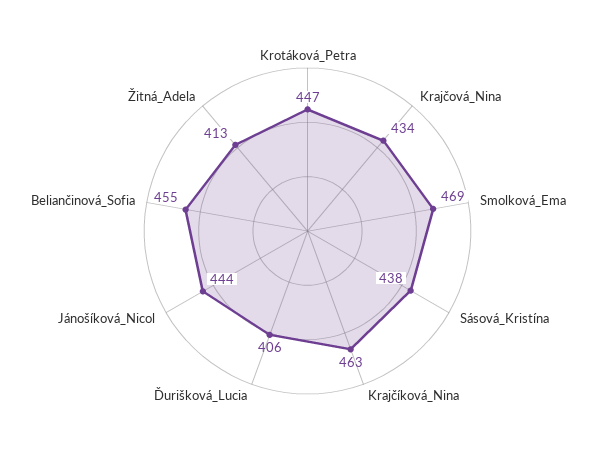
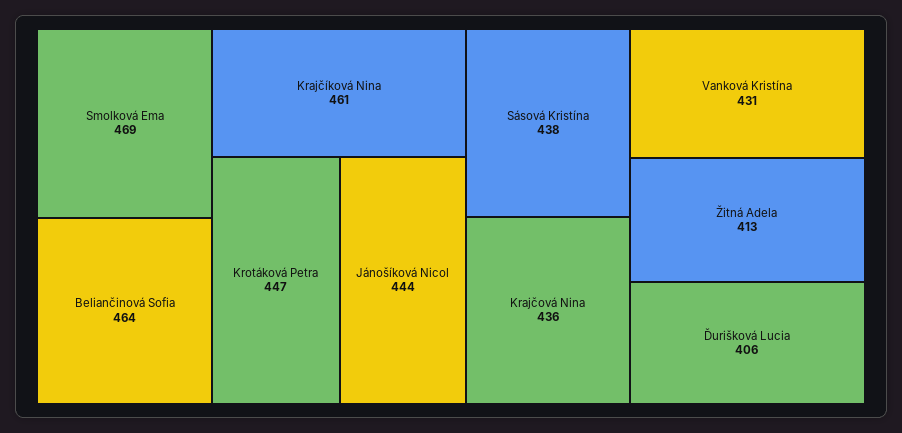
  {
    "Krotáková_Petra": 447,
-   "Krajčová_Nina": 434,
+   "Krajčová_Nina": 436,
    "Smolková_Ema": 469,
    "Sásová_Kristína": 438,
-   "Krajčíková_Nina": 463,
+   "Krajčíková_Nina": 461,
    "Ďurišková_Lucia": 406,
    "Jánošíková_Nicol": 444,
-   "Beliančinová_Sofia": 455,
+   "Beliančinová_Sofia": 464,
-   "Žitná_Adela": 413
+   "Žitná_Adela": 413,
+   "Vanková Kristína": 431
  }

